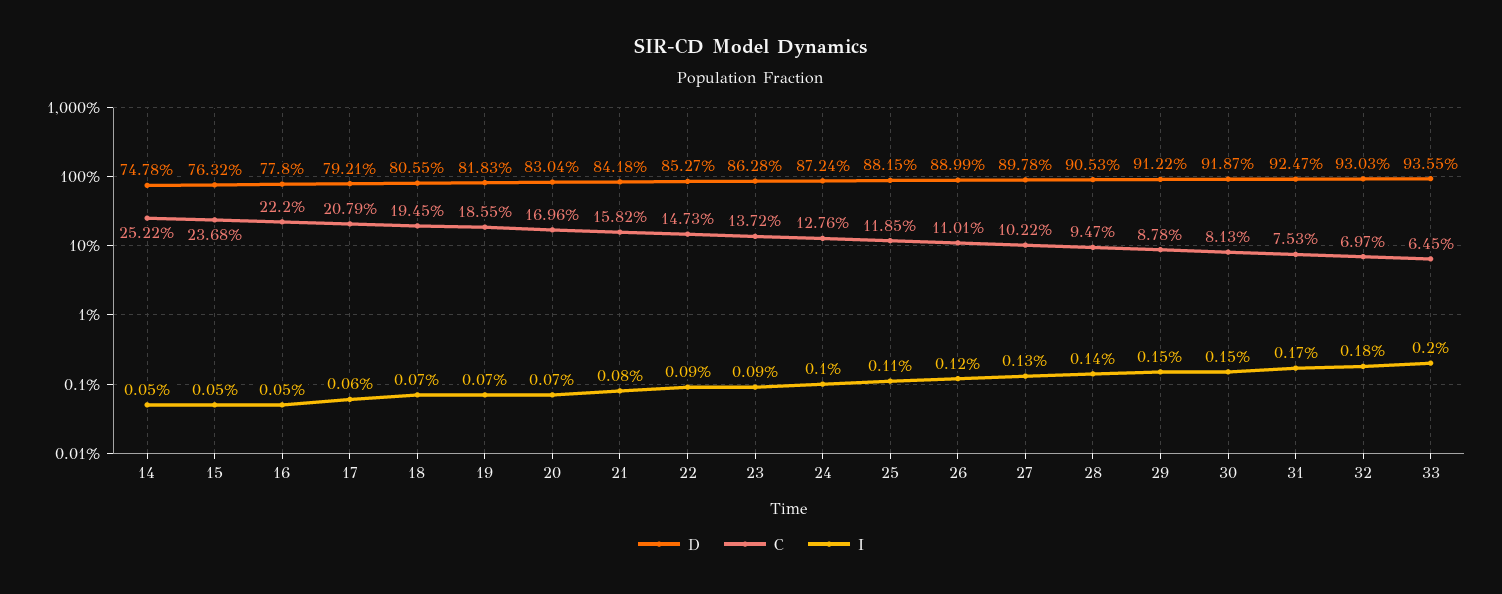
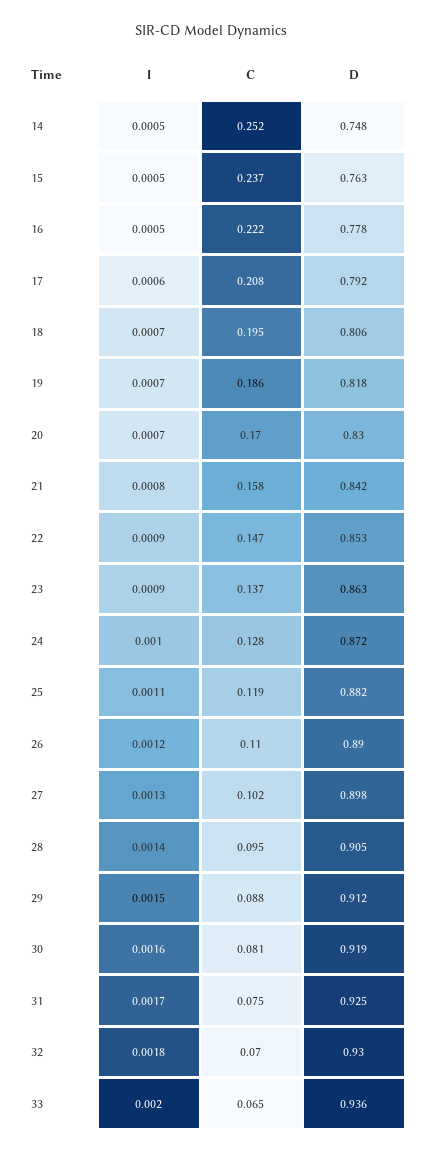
  {
    "D": {
      "14": 0.7478,
      "15": 0.7632,
      "16": 0.778,
      "17": 0.7921,
      "18": 0.8055,
      "19": 0.8183,
      "20": 0.8304,
      "21": 0.8418,
      "22": 0.8527,
      "23": 0.8628,
      "24": 0.8724,
      "25": 0.8815,
      "26": 0.8899,
      "27": 0.8978,
      "28": 0.9053,
      "29": 0.9122,
      "30": 0.9187,
      "31": 0.9247,
      "32": 0.9303,
      "33": 0.9355
    },
    "C": {
      "14": 0.2522,
      "15": 0.2368,
      "16": 0.222,
      "17": 0.2079,
      "18": 0.1945,
      "19": 0.1855,
      "20": 0.1696,
      "21": 0.1582,
      "22": 0.1473,
      "23": 0.1372,
      "24": 0.1276,
      "25": 0.1185,
      "26": 0.1101,
      "27": 0.1022,
      "28": 0.0947,
      "29": 0.0878,
      "30": 0.0813,
      "31": 0.0753,
      "32": 0.0697,
      "33": 0.0645
    },
    "I": {
      "14": 0.0005,
      "15": 0.0005,
      "16": 0.0005,
      "17": 0.0006,
      "18": 0.0007,
      "19": 0.0007,
      "20": 0.0007,
      "21": 0.0008,
      "22": 0.0009,
      "23": 0.0009,
      "24": 0.001,
      "25": 0.0011,
      "26": 0.0012,
      "27": 0.0013,
      "28": 0.0014,
      "29": 0.0015,
-     "30": 0.0015,
+     "30": 0.0016,
      "31": 0.0017,
      "32": 0.0018,
      "33": 0.002
    }
  }

